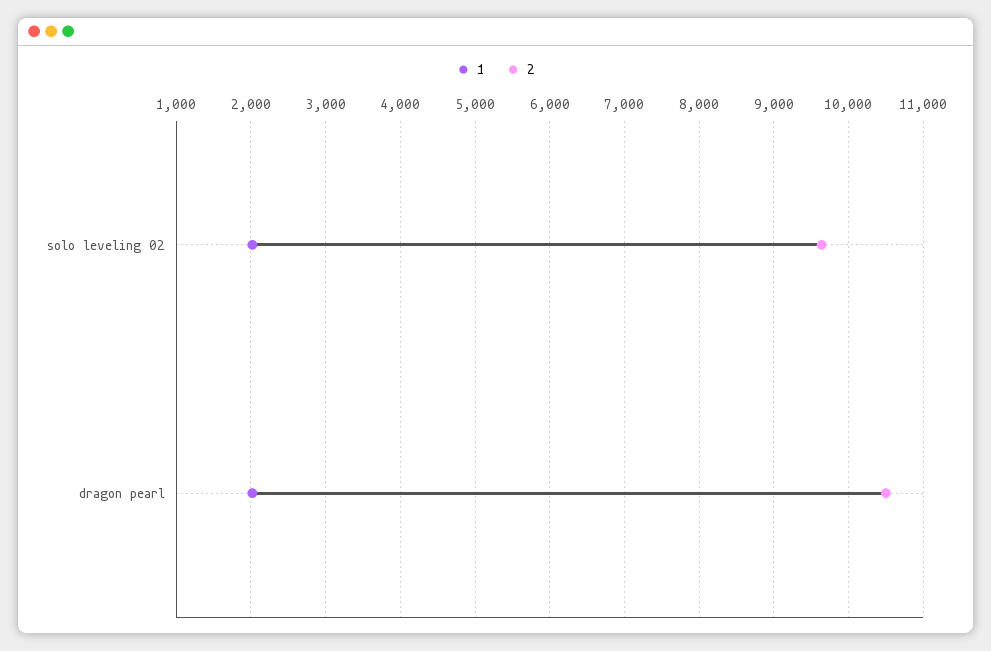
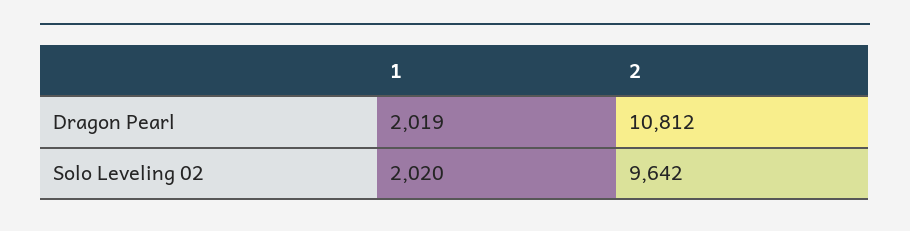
  {
    "1": {
      "solo leveling 02": 2020,
      "dragon pearl": 2019
    },
    "2": {
      "solo leveling 02": 9642,
-     "dragon pearl": 10500
+     "dragon pearl": 10812
    }
  }

